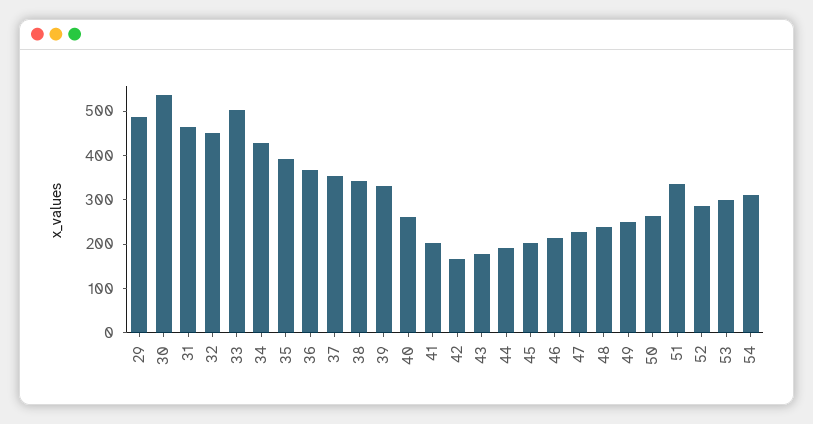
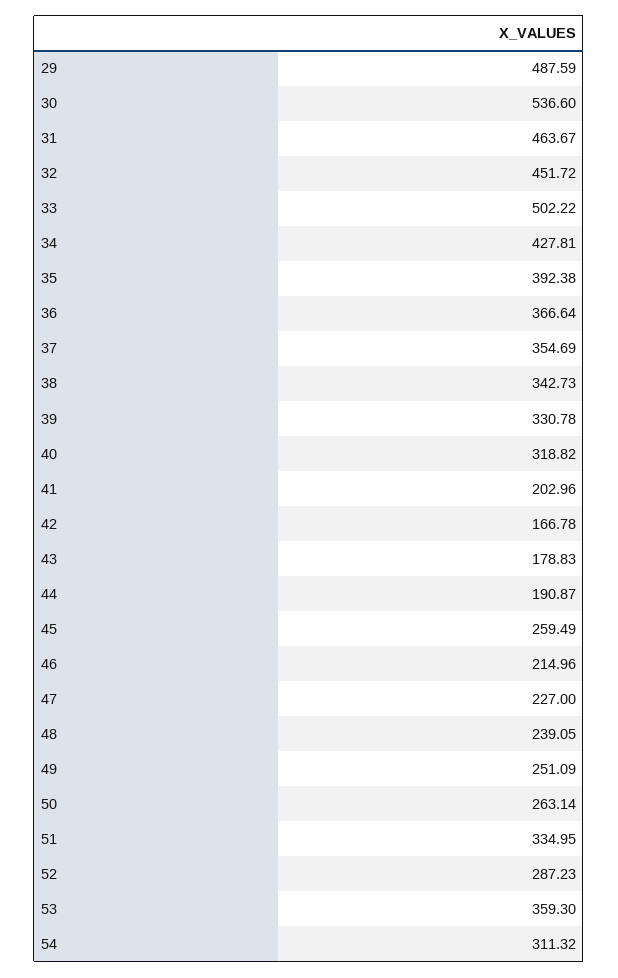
  {
    "29": 487.59,
    "30": 536.6,
    "31": 463.67,
    "32": 451.72,
    "33": 502.22,
    "34": 427.81,
    "35": 392.38,
    "36": 366.64,
    "37": 354.69,
    "38": 342.73,
    "39": 330.78,
-   "40": 260,
+   "40": 318.82,
    "41": 202.96,
    "42": 166.78,
    "43": 178.83,
    "44": 190.87,
-   "45": 200,
+   "45": 259.49,
    "46": 214.96,
    "47": 227,
    "48": 239.05,
    "49": 251.09,
    "50": 263.14,
    "51": 334.95,
    "52": 287.23,
-   "53": 300,
+   "53": 359.3,
    "54": 311.32
  }

